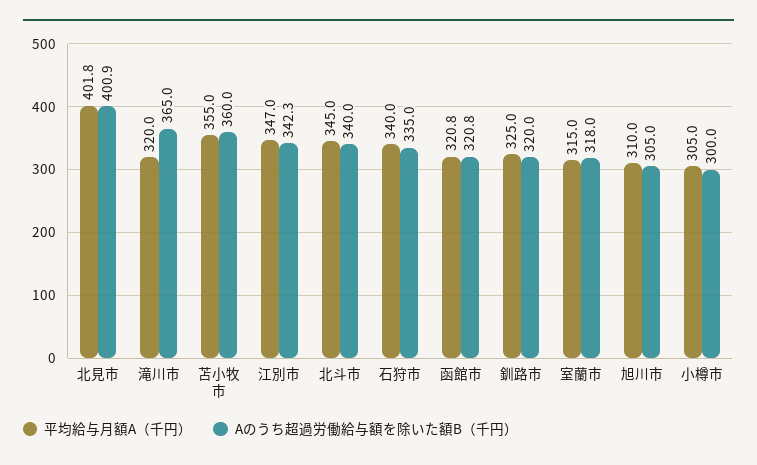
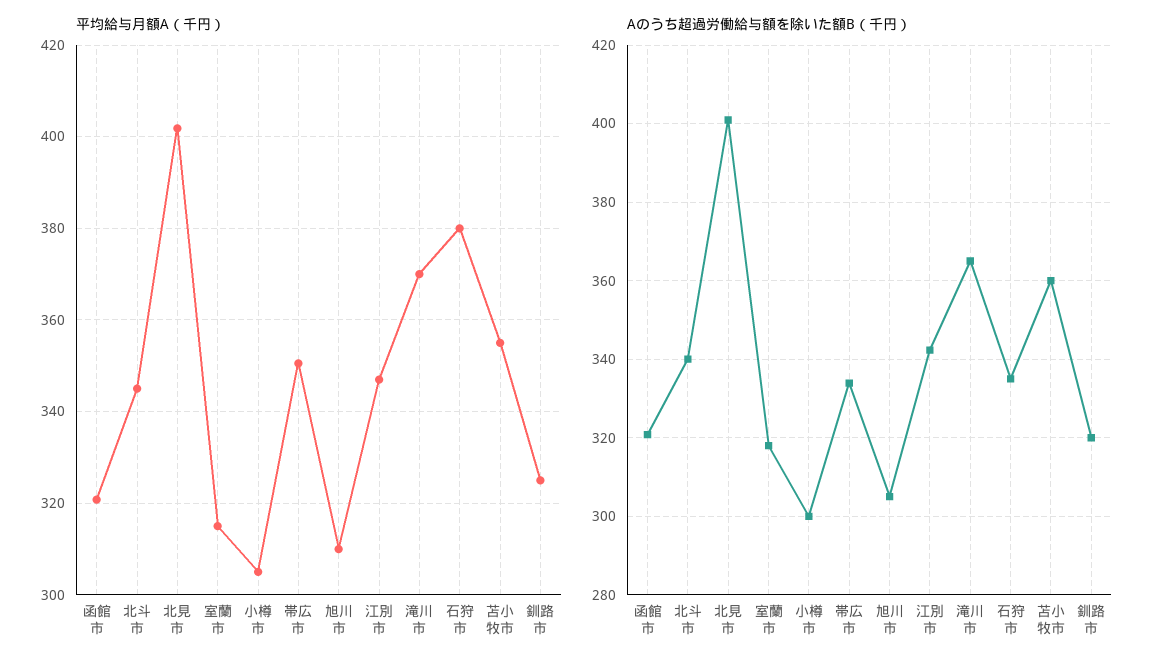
  {
    "平均給与月額A（千円）": {
      "北見市": 401.8,
-     "滝川市": 320,
+     "滝川市": 370,
      "苫小牧市": 355,
      "江別市": 347,
      "北斗市": 345,
-     "石狩市": 340,
+     "石狩市": 380,
      "函館市": 320.8,
      "釧路市": 325,
      "室蘭市": 315,
      "旭川市": 310,
-     "小樽市": 305
+     "小樽市": 305,
+     "帯広市": 350
    },
    "Aのうち超過労働給与額を除いた額B（千円）": {
      "北見市": 400.9,
      "滝川市": 365,
      "苫小牧市": 360,
      "江別市": 342.3,
      "北斗市": 340,
      "石狩市": 335,
      "函館市": 320.8,
      "釧路市": 320,
      "室蘭市": 318,
      "旭川市": 305,
-     "小樽市": 300
+     "小樽市": 300,
+     "帯広市": 334
    }
  }

